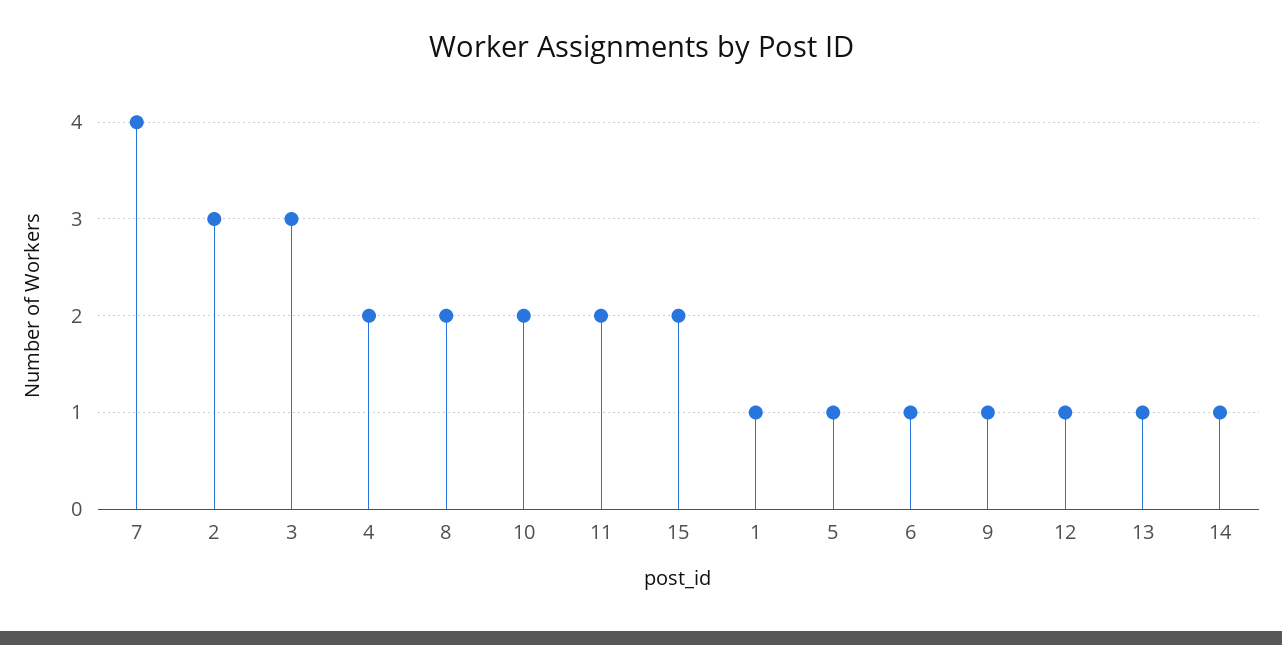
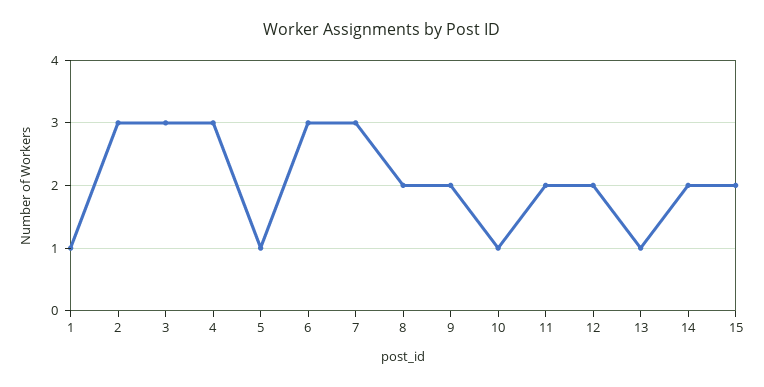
  {
-   "7": 4,
+   "7": 3,
    "2": 3,
    "3": 3,
-   "4": 2,
+   "4": 3,
    "8": 2,
-   "10": 2,
+   "10": 1,
    "11": 2,
    "15": 2,
    "1": 1,
    "5": 1,
-   "6": 1,
+   "6": 3,
-   "9": 1,
+   "9": 2,
-   "12": 1,
+   "12": 2,
    "13": 1,
-   "14": 1
+   "14": 2
  }

